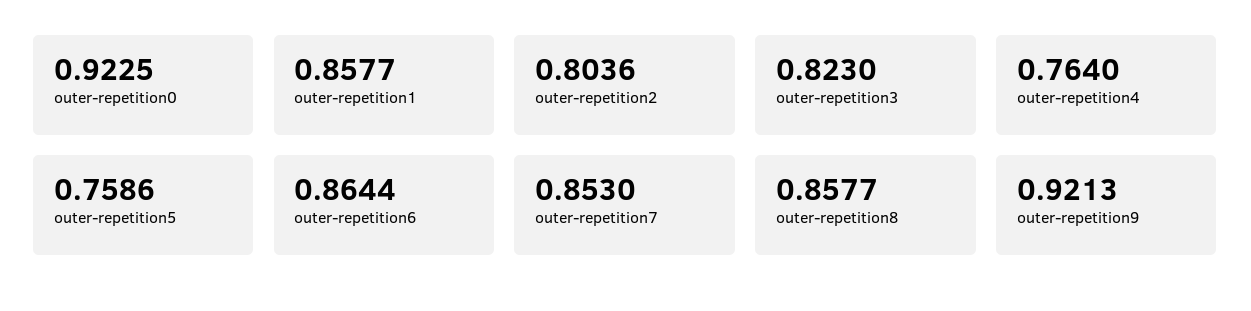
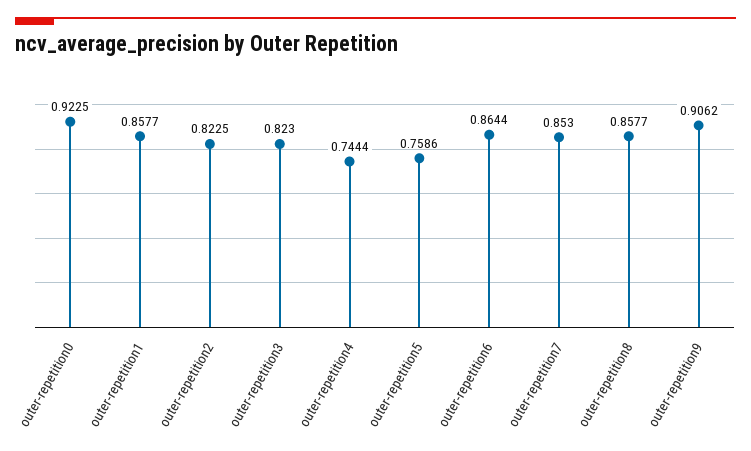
  {
    "outer-repetition0": 0.9225,
    "outer-repetition1": 0.8577,
-   "outer-repetition2": 0.8036,
+   "outer-repetition2": 0.8225,
    "outer-repetition3": 0.823,
-   "outer-repetition4": 0.764,
+   "outer-repetition4": 0.7444,
    "outer-repetition5": 0.7586,
    "outer-repetition6": 0.8644,
    "outer-repetition7": 0.853,
    "outer-repetition8": 0.8577,
-   "outer-repetition9": 0.9213
+   "outer-repetition9": 0.9062
  }

